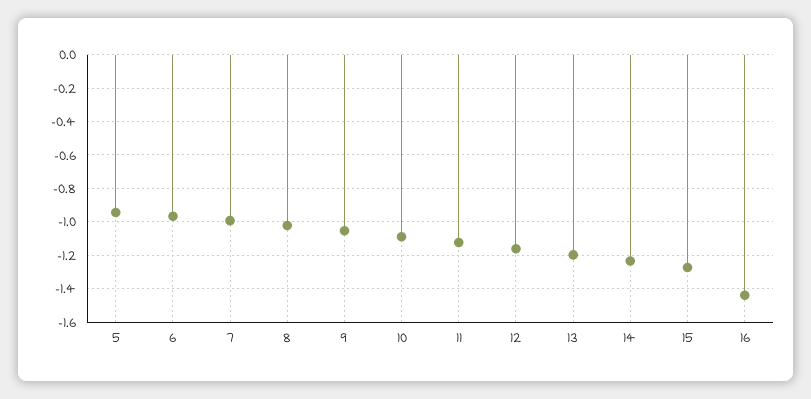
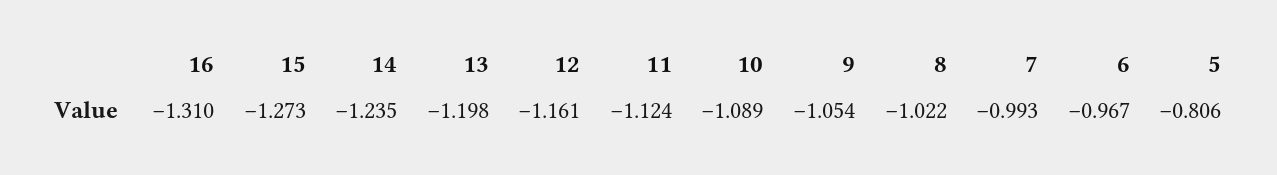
  {
-   "5": -0.95,
+   "5": -0.806,
    "6": -0.967,
    "7": -0.993,
    "8": -1.022,
    "9": -1.054,
    "10": -1.089,
    "11": -1.124,
    "12": -1.161,
    "13": -1.198,
    "14": -1.235,
    "15": -1.273,
-   "16": -1.45
+   "16": -1.31
  }

